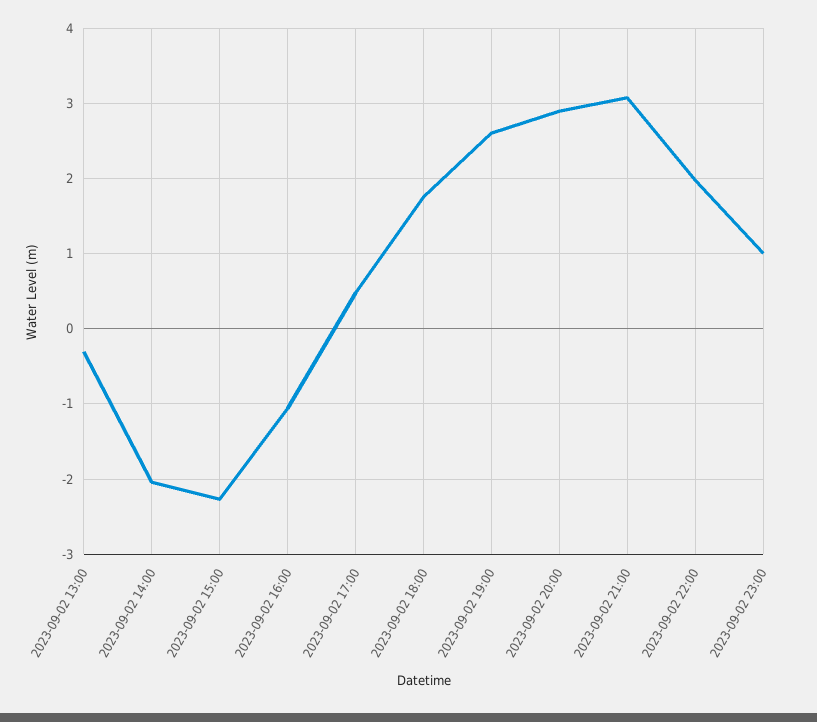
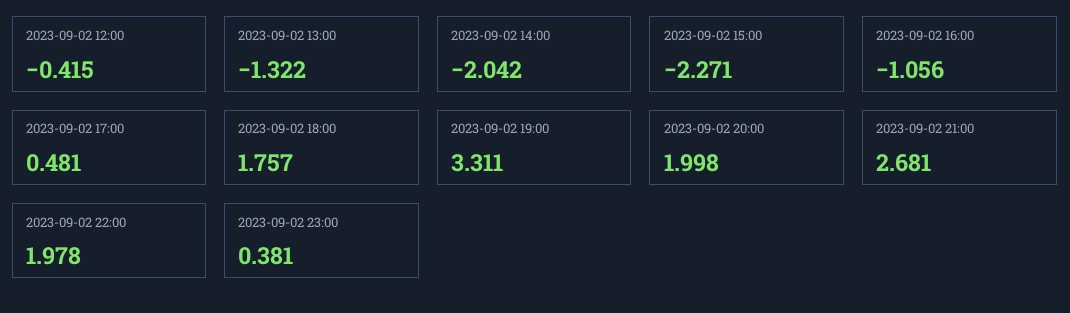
  {
-   "2023-09-02 13:00": -0.3,
+   "2023-09-02 13:00": -1.322,
    "2023-09-02 14:00": -2.042,
    "2023-09-02 15:00": -2.271,
    "2023-09-02 16:00": -1.056,
    "2023-09-02 17:00": 0.481,
    "2023-09-02 18:00": 1.757,
-   "2023-09-02 19:00": 2.6,
+   "2023-09-02 19:00": 3.311,
-   "2023-09-02 20:00": 2.9,
+   "2023-09-02 20:00": 1.998,
-   "2023-09-02 21:00": 3.1,
+   "2023-09-02 21:00": 2.681,
    "2023-09-02 22:00": 1.978,
-   "2023-09-02 23:00": 1
+   "2023-09-02 23:00": 0.381,
+   "2023-09-02 12:00": -0.415
  }

